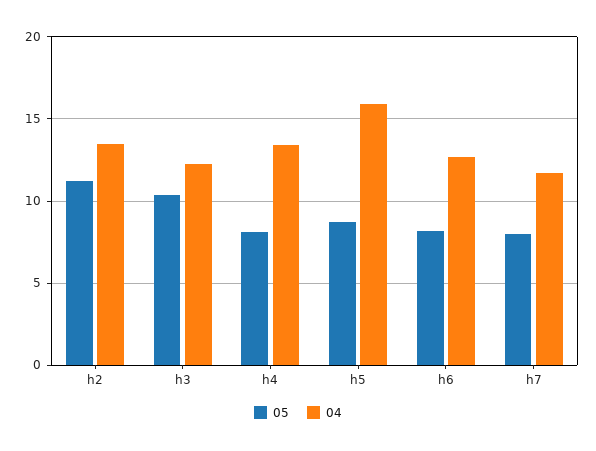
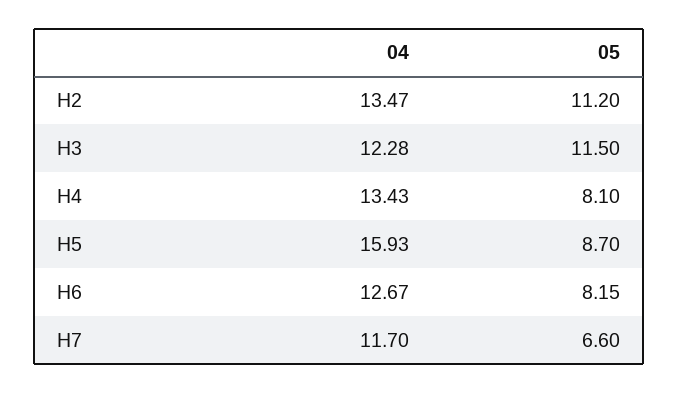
  {
    "05": {
      "h2": 11.2,
-     "h3": 10.5,
+     "h3": 11.5,
      "h4": 8.1,
      "h5": 8.7,
      "h6": 8.15,
-     "h7": 8
+     "h7": 6.6
    },
    "04": {
      "h2": 13.47,
      "h3": 12.28,
      "h4": 13.43,
      "h5": 15.93,
      "h6": 12.67,
      "h7": 11.7
    }
  }

